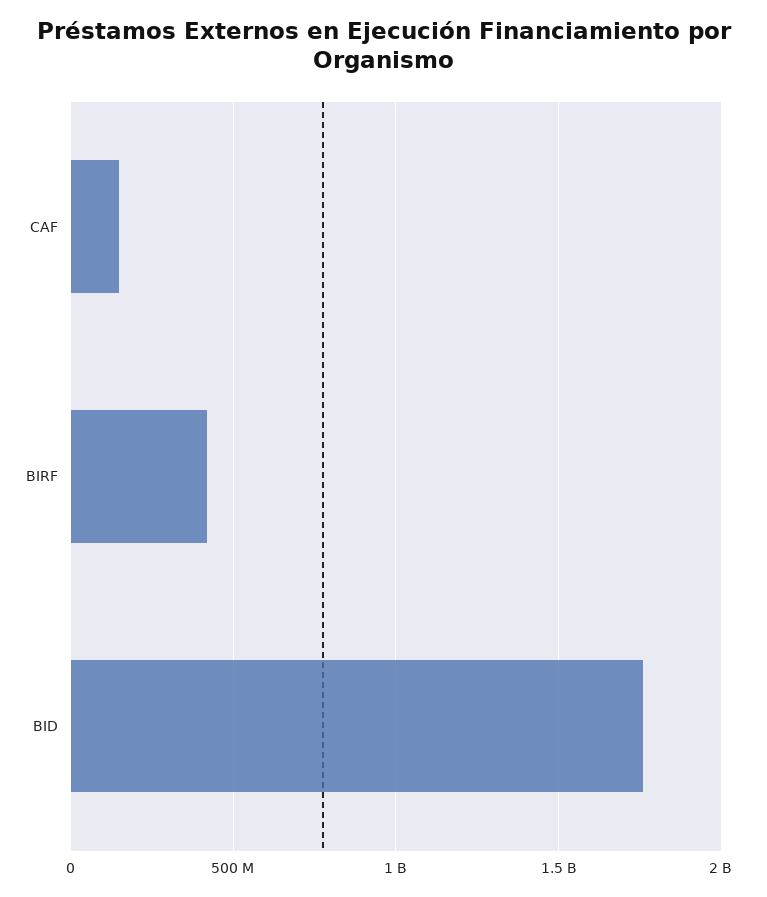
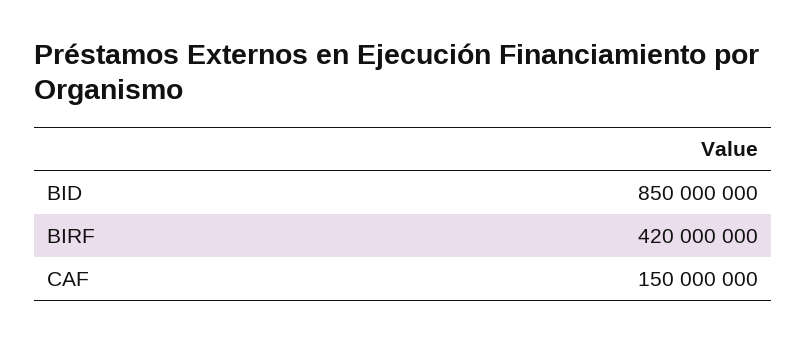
  {
    "CAF": 150000000,
    "BIRF": 420000000,
-   "BID": 1750000000
+   "BID": 850000000
  }

